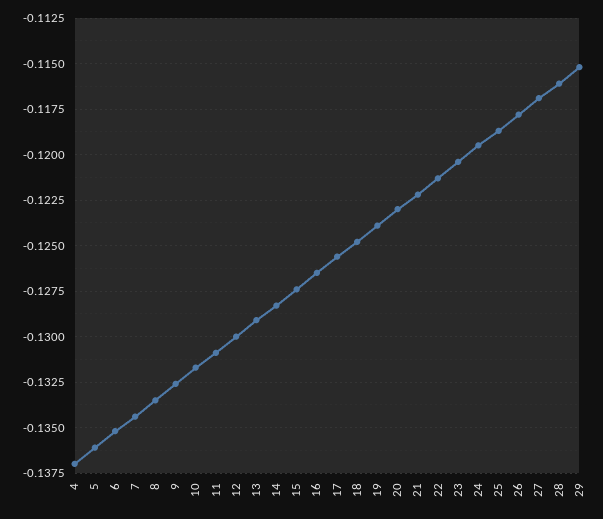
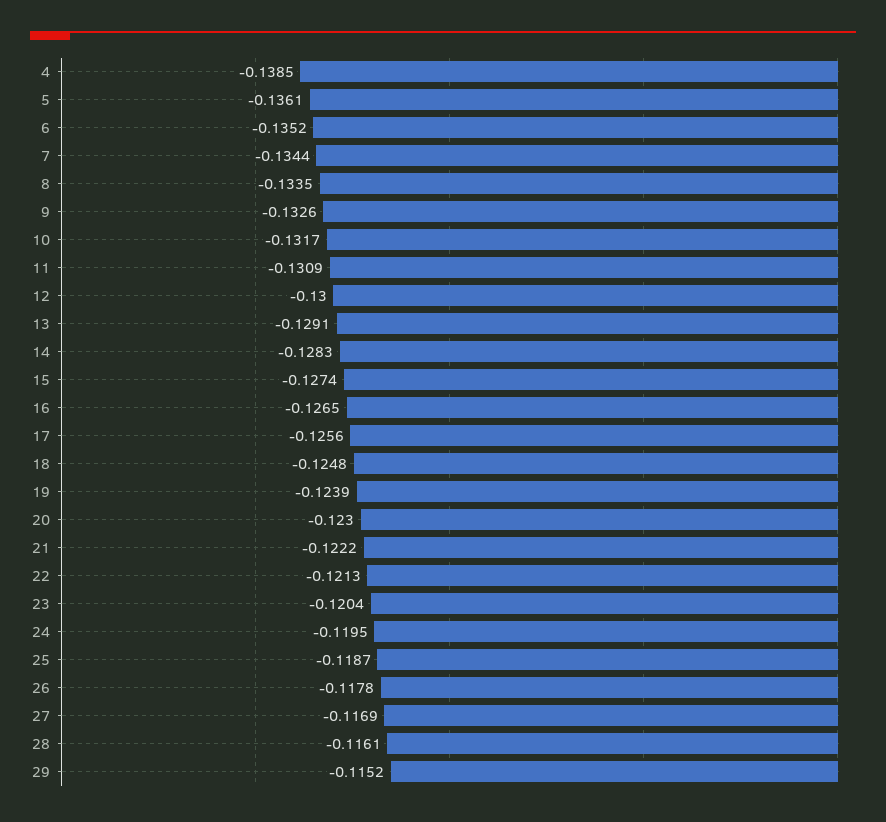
  {
-   "4": -0.137,
+   "4": -0.1385,
    "5": -0.1361,
    "6": -0.1352,
    "7": -0.1344,
    "8": -0.1335,
    "9": -0.1326,
    "10": -0.1317,
    "11": -0.1309,
    "12": -0.13,
    "13": -0.1291,
    "14": -0.1283,
    "15": -0.1274,
    "16": -0.1265,
    "17": -0.1256,
    "18": -0.1248,
    "19": -0.1239,
    "20": -0.123,
    "21": -0.1222,
    "22": -0.1213,
    "23": -0.1204,
    "24": -0.1195,
    "25": -0.1187,
    "26": -0.1178,
    "27": -0.1169,
    "28": -0.1161,
    "29": -0.1152
  }

